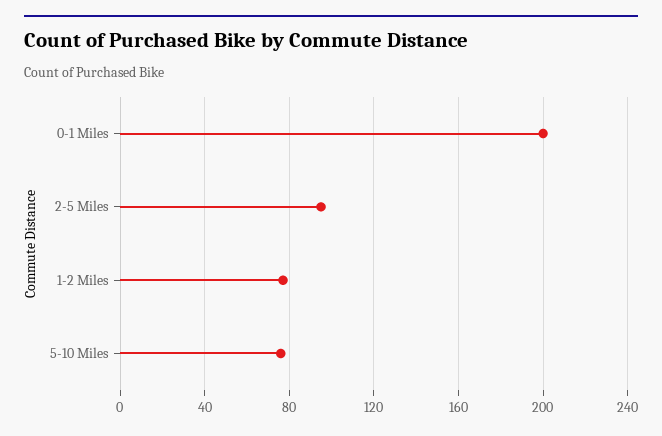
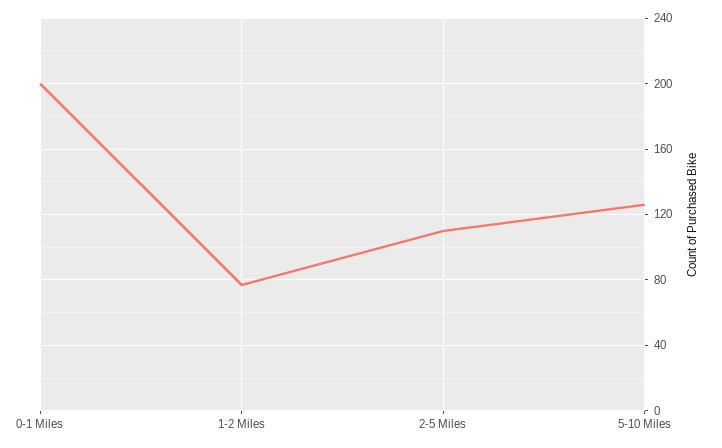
  {
    "0-1 Miles": 200,
-   "2-5 Miles": 95,
+   "2-5 Miles": 110,
    "1-2 Miles": 75,
-   "5-10 Miles": 75
+   "5-10 Miles": 125
  }

